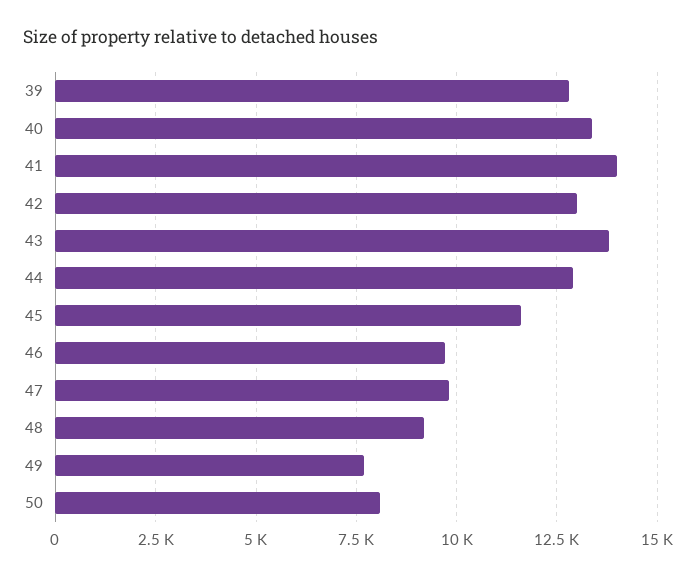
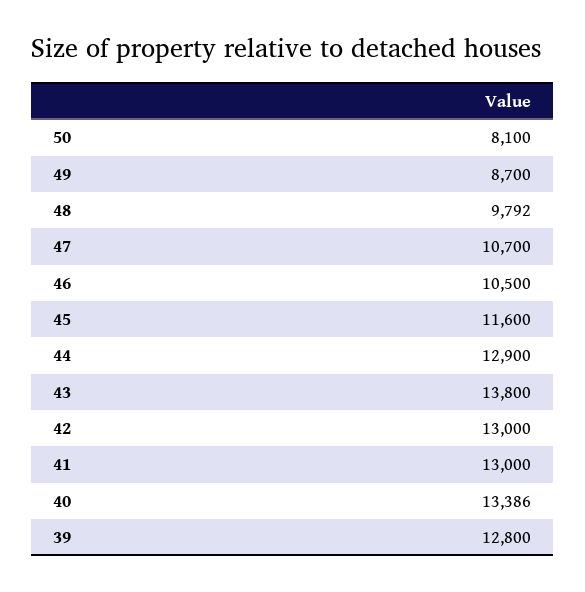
  {
    "39": 12800,
    "40": 13386,
-   "41": 14000,
+   "41": 13000,
    "42": 13000,
    "43": 13800,
    "44": 12900,
    "45": 11600,
-   "46": 9750,
+   "46": 10500,
-   "47": 9750,
+   "47": 10700,
-   "48": 9250,
+   "48": 9792,
-   "49": 7750,
+   "49": 8700,
    "50": 8100
  }

